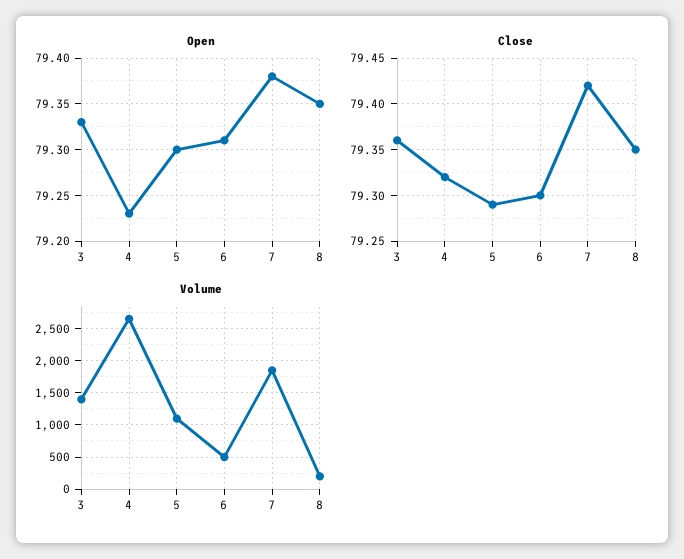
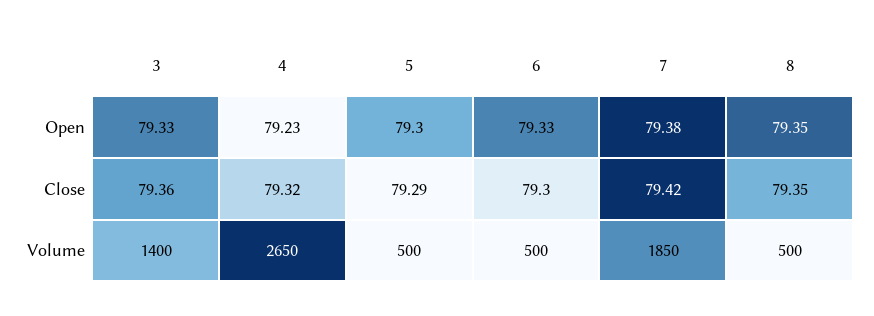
  {
    "Open": {
      "3": 79.33,
      "4": 79.23,
      "5": 79.3,
-     "6": 79.31,
+     "6": 79.33,
      "7": 79.38,
      "8": 79.35
    },
    "Close": {
      "3": 79.36,
      "4": 79.32,
      "5": 79.29,
      "6": 79.3,
      "7": 79.42,
      "8": 79.35
    },
    "Volume": {
      "3": 1400,
      "4": 2650,
-     "5": 1100,
+     "5": 500,
      "6": 500,
      "7": 1850,
-     "8": 200
+     "8": 500
    }
  }

